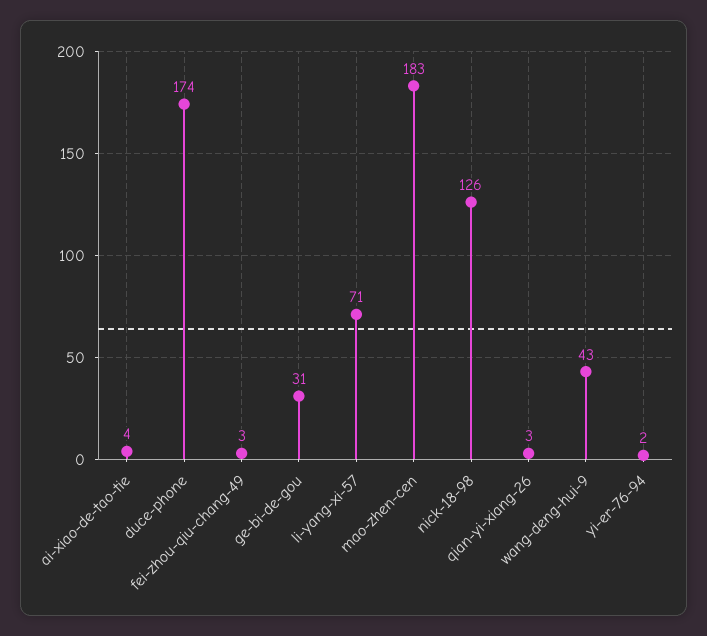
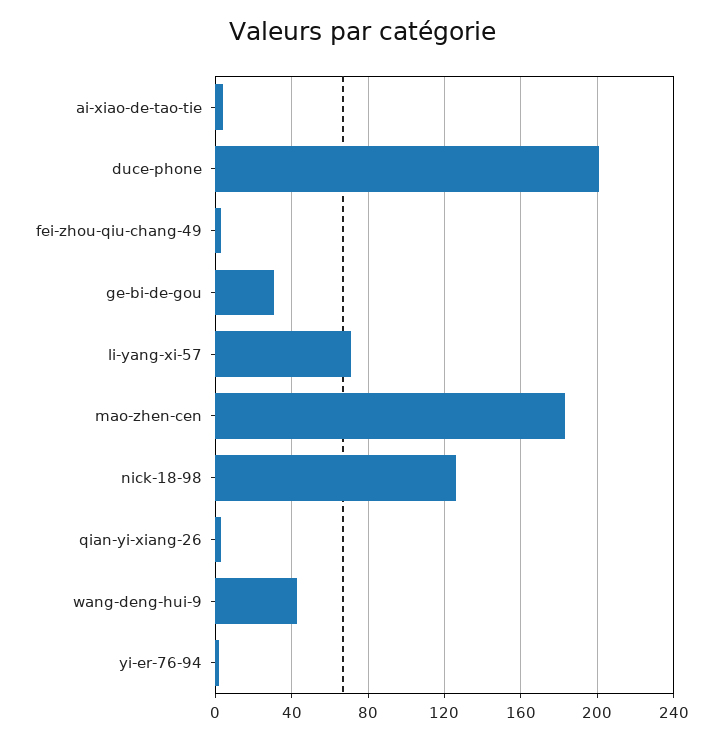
  {
    "ai-xiao-de-tao-tie": 4,
-   "duce-phone": 174,
+   "duce-phone": 200,
    "fei-zhou-qiu-chang-49": 3,
    "ge-bi-de-gou": 31,
    "li-yang-xi-57": 71,
    "mao-zhen-cen": 183,
    "nick-18-98": 126,
    "qian-yi-xiang-26": 3,
    "wang-deng-hui-9": 43,
    "yi-er-76-94": 2
  }

